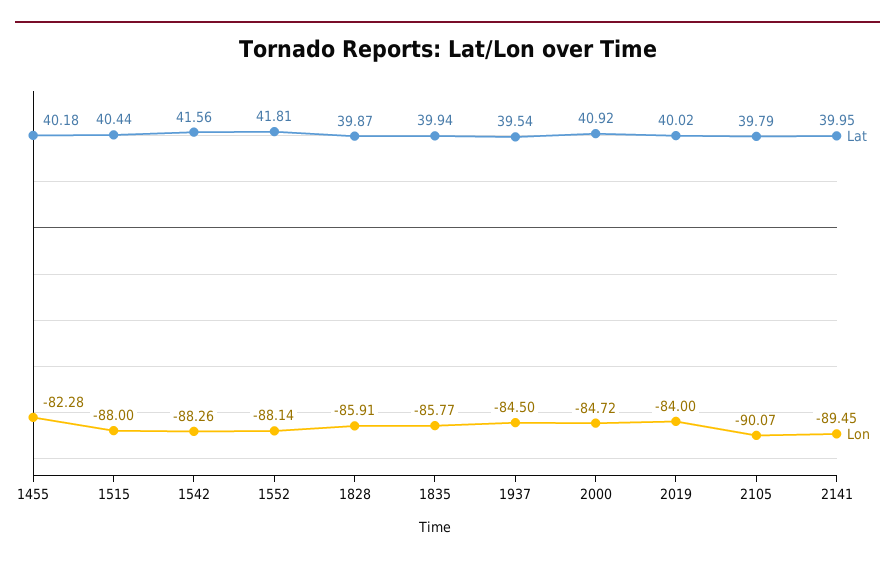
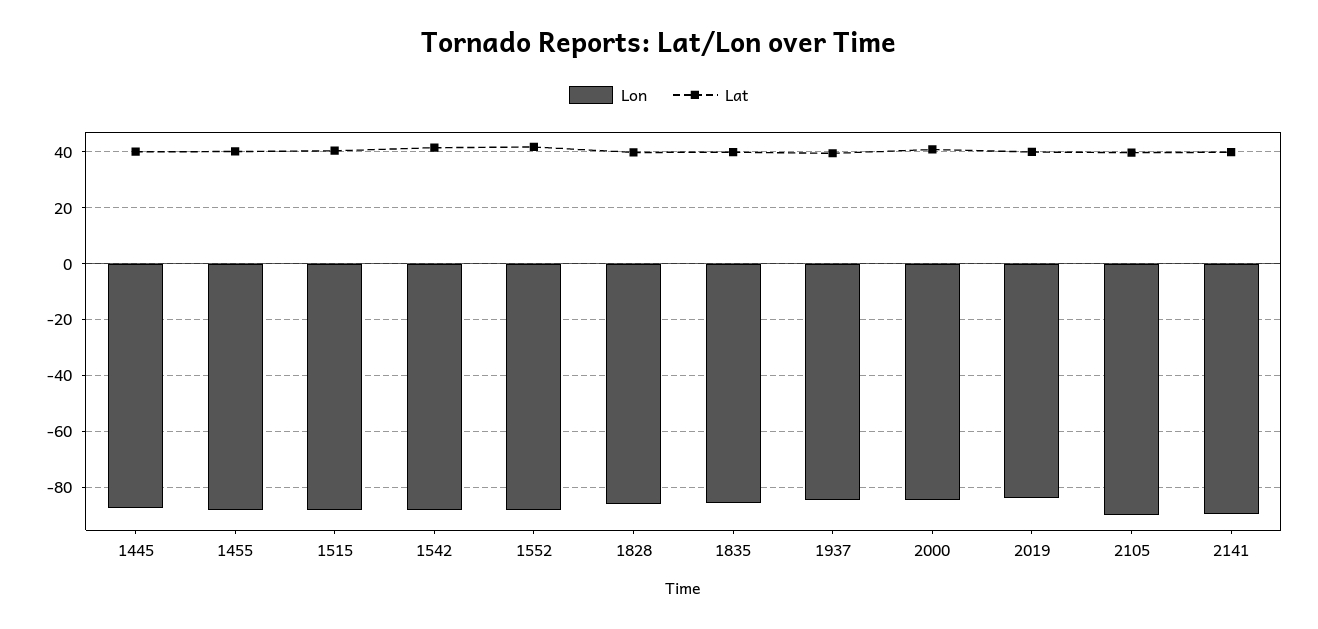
  {
    "Lat": {
      "1455": 40.18,
      "1515": 40.44,
      "1542": 41.56,
      "1552": 41.81,
      "1828": 39.87,
      "1835": 39.94,
      "1937": 39.54,
      "2000": 40.92,
      "2019": 40.02,
      "2105": 39.79,
-     "2141": 39.95
+     "2141": 39.95,
+     "1445": 40
    },
    "Lon": {
-     "1455": -82.28,
+     "1455": -87.5,
      "1515": -88,
      "1542": -88.26,
      "1552": -88.14,
      "1828": -85.91,
      "1835": -85.77,
      "1937": -84.5,
      "2000": -84.72,
      "2019": -84,
      "2105": -90.07,
-     "2141": -89.45
+     "2141": -89.45,
+     "1445": -87.5
    }
  }

